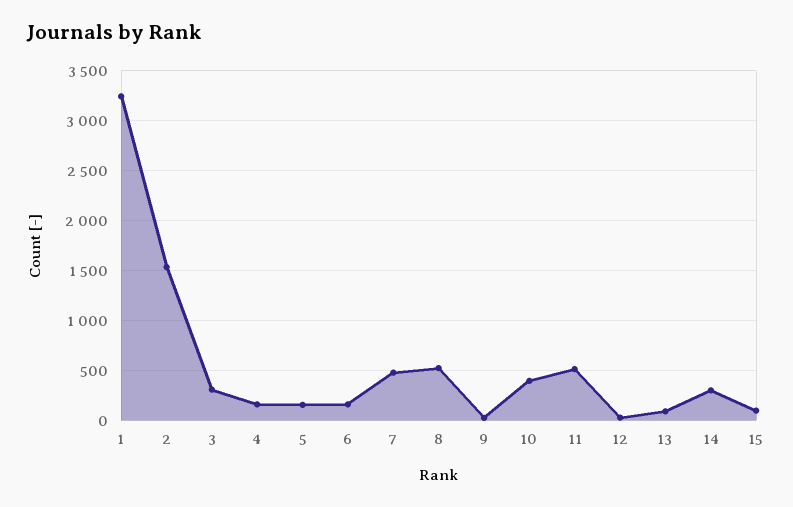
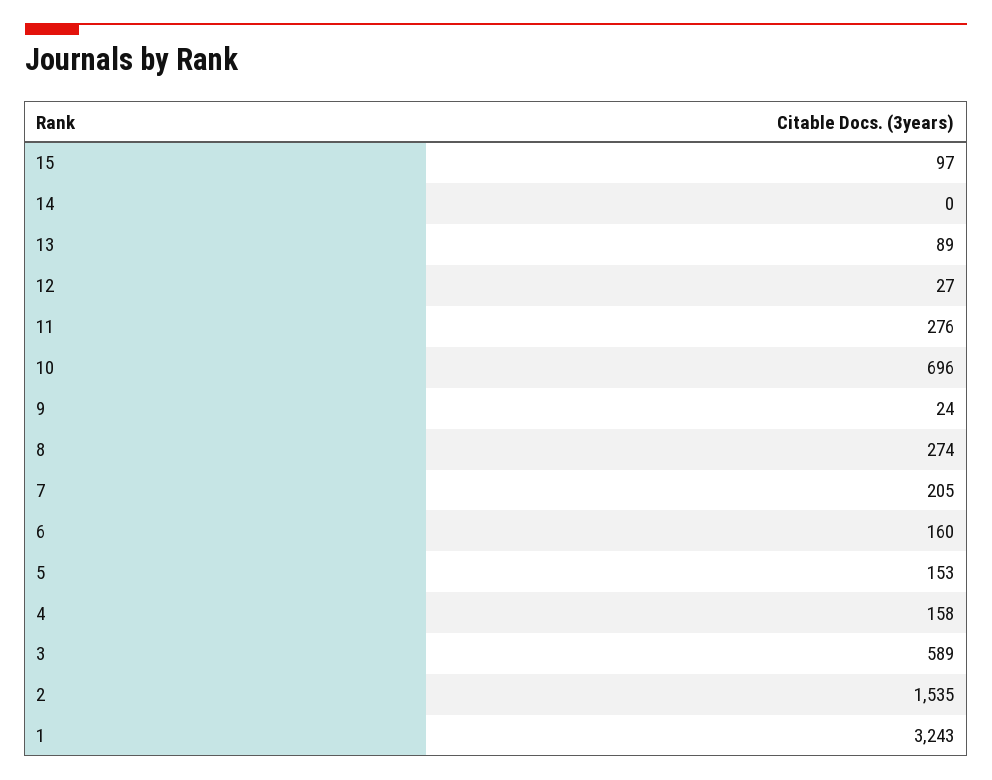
  {
    "1": 3243,
    "2": 1535,
-   "3": 300,
+   "3": 589,
    "4": 158,
    "5": 153,
    "6": 160,
-   "7": 500,
+   "7": 205,
-   "8": 500,
+   "8": 274,
    "9": 24,
-   "10": 400,
+   "10": 696,
-   "11": 500,
+   "11": 276,
    "12": 27,
    "13": 89,
-   "14": 300,
+   "14": 0,
    "15": 97
  }

